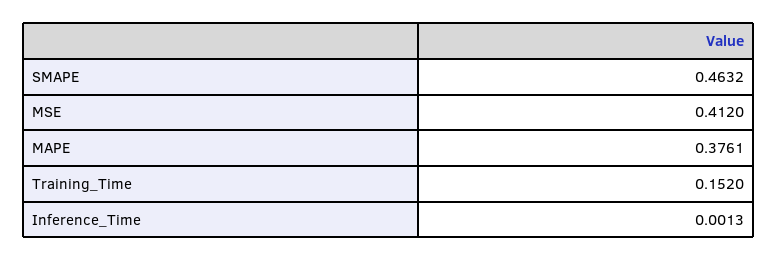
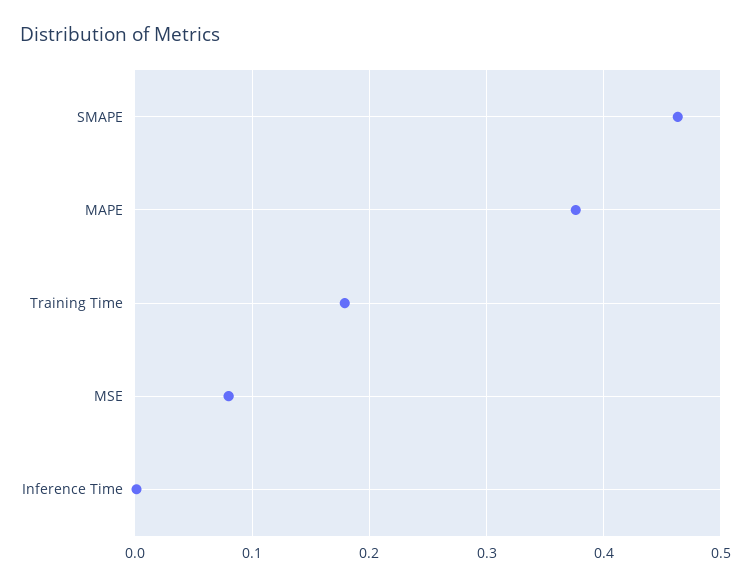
  {
    "SMAPE": 0.4632,
-   "MSE": 0.412,
+   "MSE": 0.08,
    "MAPE": 0.3761,
-   "Training_Time": 0.152,
+   "Training_Time": 0.18,
    "Inference_Time": 0.0013
  }

